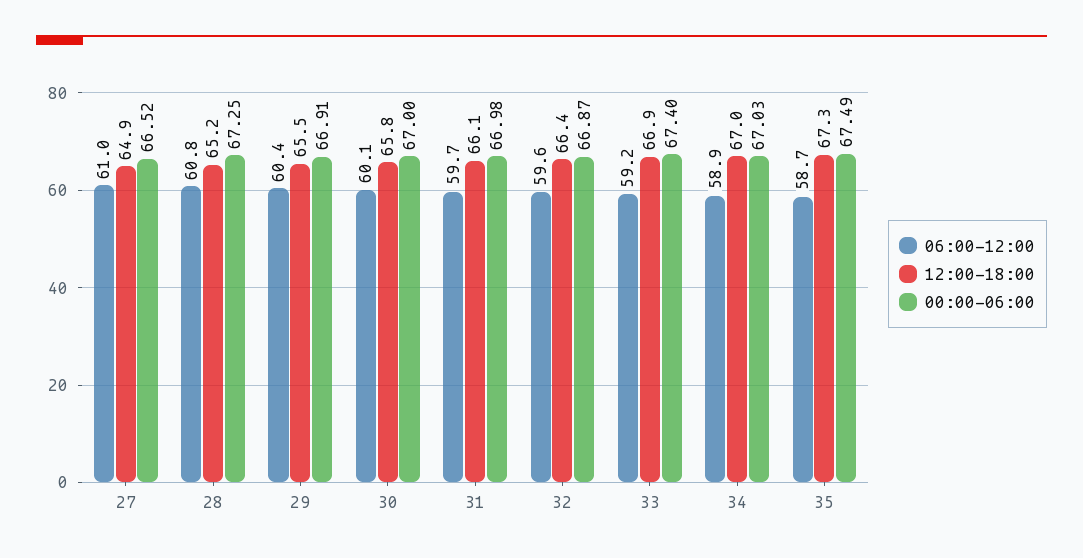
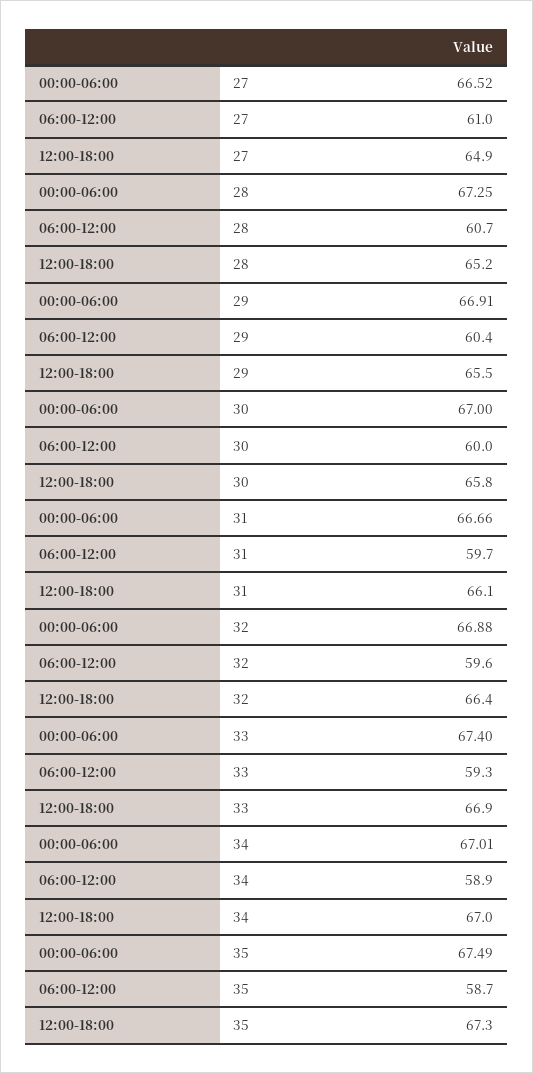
  {
    "06:00-12:00": {
      "27": 61,
-     "28": 60.8,
+     "28": 60.7,
      "29": 60.4,
-     "30": 60.1,
+     "30": 60,
      "31": 59.7,
      "32": 59.6,
-     "33": 59.2,
+     "33": 59.3,
      "34": 58.9,
      "35": 58.7
    },
    "12:00-18:00": {
      "27": 64.9,
      "28": 65.2,
      "29": 65.5,
      "30": 65.8,
      "31": 66.1,
      "32": 66.4,
      "33": 66.9,
      "34": 67,
      "35": 67.3
    },
    "00:00-06:00": {
      "27": 66.52,
      "28": 67.25,
      "29": 66.91,
      "30": 67,
-     "31": 66.98,
+     "31": 66.66,
-     "32": 66.87,
+     "32": 66.88,
      "33": 67.4,
-     "34": 67.03,
+     "34": 67.01,
      "35": 67.49
    }
  }

